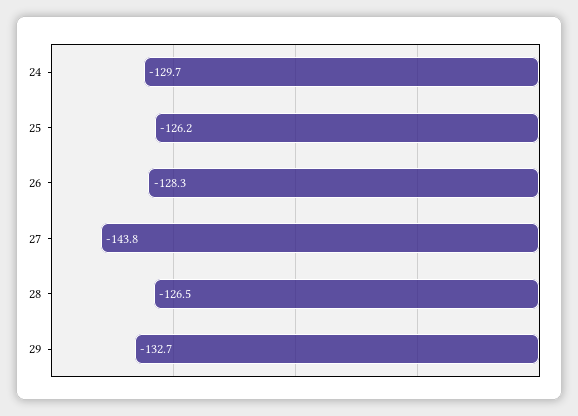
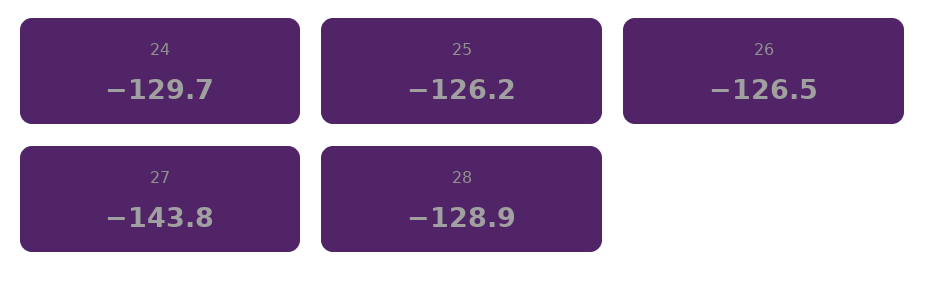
  {
    "24": -129.7,
    "25": -126.2,
-   "26": -128.3,
+   "26": -126.5,
    "27": -143.8,
-   "28": -126.5,
+   "28": -128.9
-   "29": -132.7
  }

